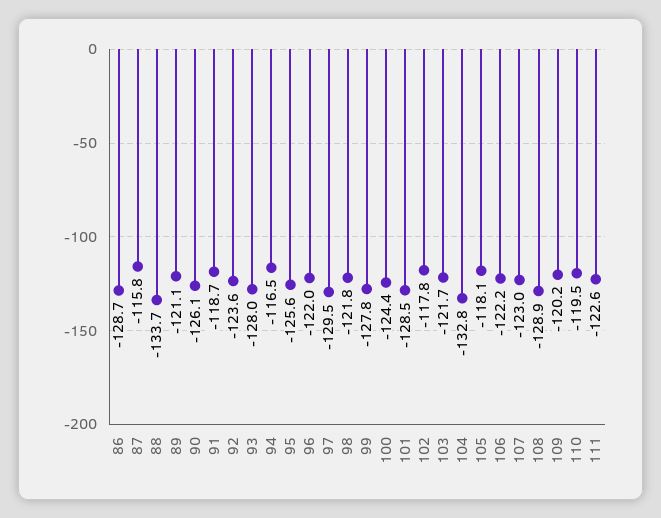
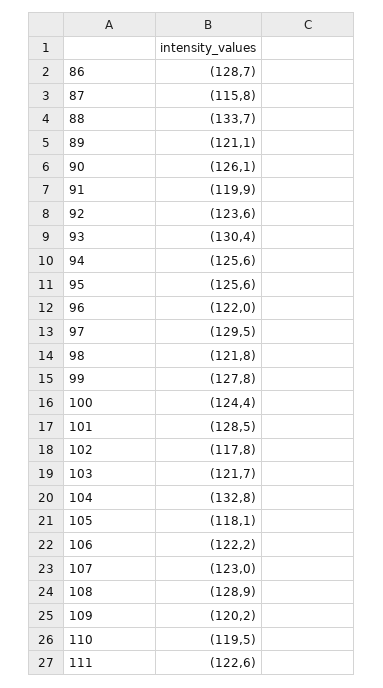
  {
    "86": -128.7,
    "87": -115.8,
    "88": -133.7,
    "89": -121.1,
    "90": -126.1,
-   "91": -118.7,
+   "91": -119.9,
    "92": -123.6,
-   "93": -128,
+   "93": -130.4,
-   "94": -116.5,
+   "94": -125.6,
    "95": -125.6,
    "96": -122,
    "97": -129.5,
    "98": -121.8,
    "99": -127.8,
    "100": -124.4,
    "101": -128.5,
    "102": -117.8,
    "103": -121.7,
    "104": -132.8,
    "105": -118.1,
    "106": -122.2,
    "107": -123,
    "108": -128.9,
    "109": -120.2,
    "110": -119.5,
    "111": -122.6
  }

